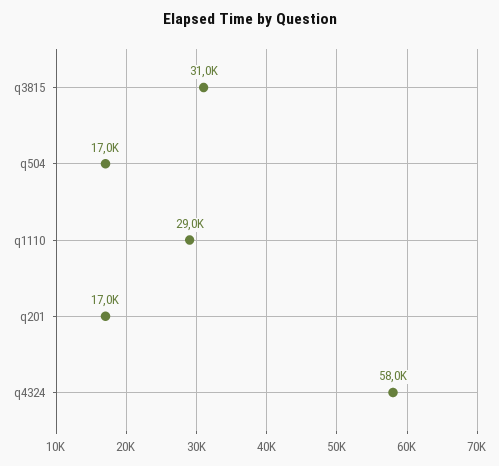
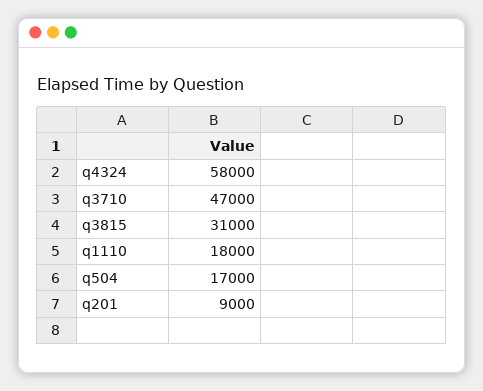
  {
    "q3815": 31000,
    "q504": 17000,
-   "q1110": 29000,
+   "q1110": 18000,
-   "q201": 17000,
+   "q201": 9000,
-   "q4324": 58000
+   "q4324": 58000,
+   "q3710": 47000
  }

